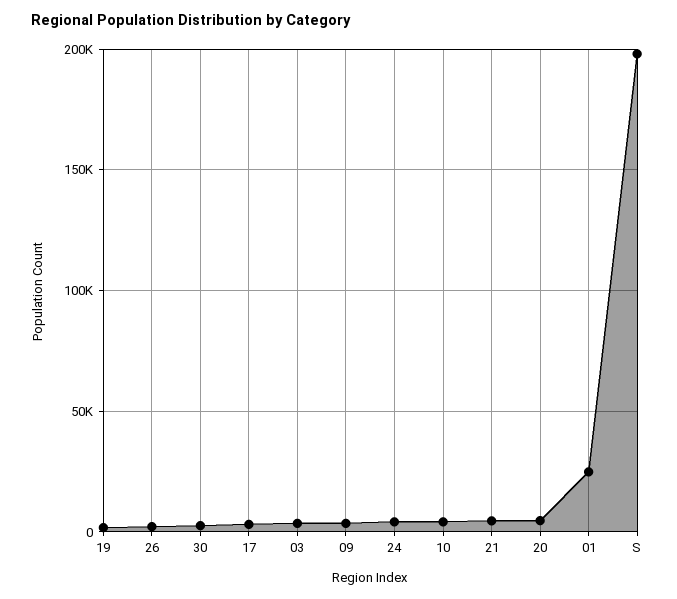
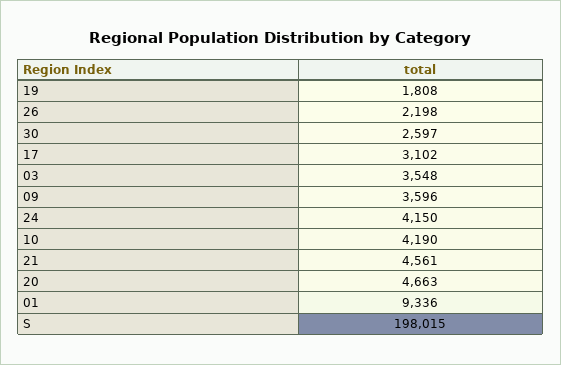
  {
    "19": 1808,
    "26": 2198,
    "30": 2597,
    "17": 3102,
    "03": 3548,
    "09": 3596,
    "24": 4150,
    "10": 4190,
    "21": 4561,
    "20": 4663,
-   "01": 25000,
+   "01": 9336,
    "S": 198015
  }

